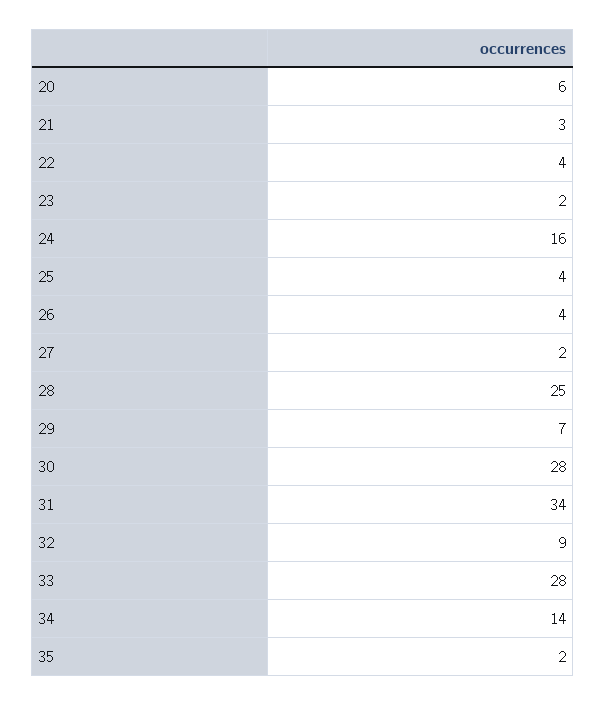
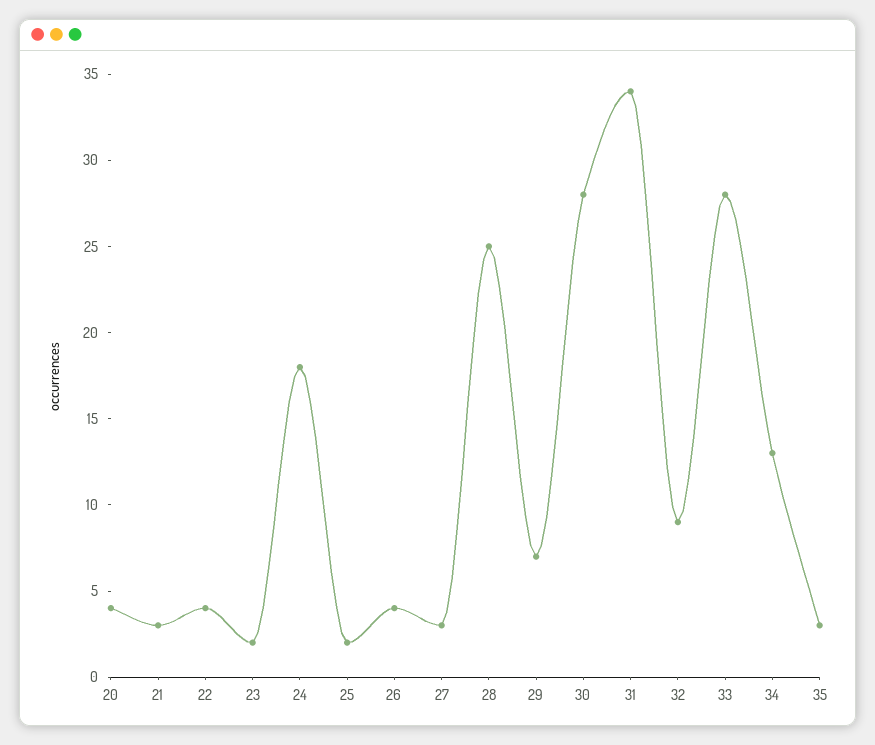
  {
-   "20": 6,
+   "20": 4,
    "21": 3,
    "22": 4,
    "23": 2,
-   "24": 16,
+   "24": 18,
-   "25": 4,
+   "25": 2,
    "26": 4,
-   "27": 2,
+   "27": 3,
    "28": 25,
    "29": 7,
    "30": 28,
    "31": 34,
    "32": 9,
    "33": 28,
-   "34": 14,
+   "34": 13,
-   "35": 2
+   "35": 3
  }

